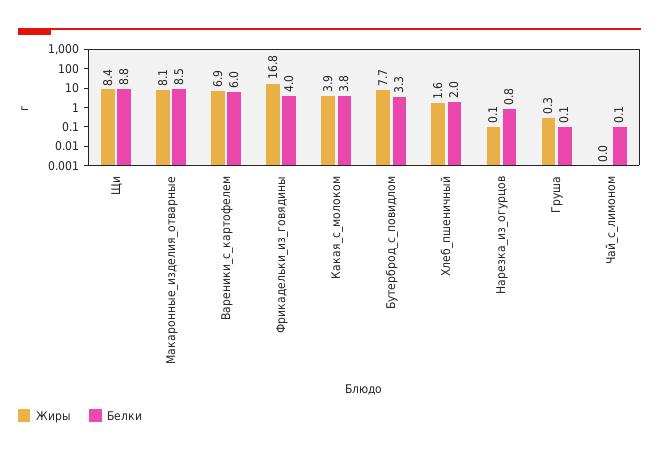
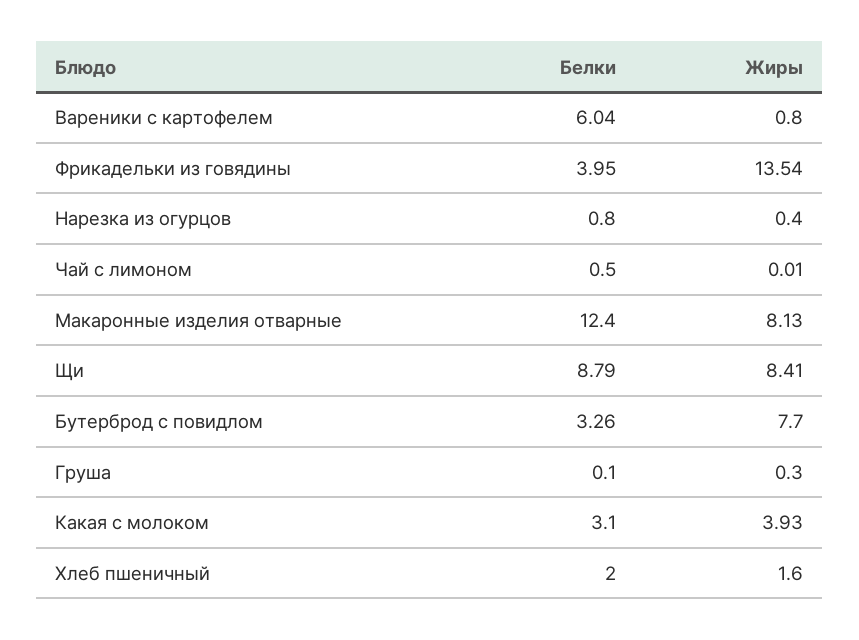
  {
    "Жиры": {
      "Щи": 8.41,
      "Макаронные_изделия_отварные": 8.13,
-     "Вареники_с_картофелем": 6.9,
+     "Вареники_с_картофелем": 0.8,
-     "Фрикадельки_из_говядины": 16.8,
+     "Фрикадельки_из_говядины": 13.54,
      "Какая_с_молоком": 3.93,
      "Бутерброд_с_повидлом": 7.7,
      "Хлеб_пшеничный": 1.6,
-     "Нарезка_из_огурцов": 0.1,
+     "Нарезка_из_огурцов": 0.4,
      "Груша": 0.3,
      "Чай_с_лимоном": 0.01
    },
    "Белки": {
      "Щи": 8.79,
-     "Макаронные_изделия_отварные": 8.5,
+     "Макаронные_изделия_отварные": 12.4,
      "Вареники_с_картофелем": 6.04,
      "Фрикадельки_из_говядины": 3.95,
-     "Какая_с_молоком": 3.8,
+     "Какая_с_молоком": 3.1,
      "Бутерброд_с_повидлом": 3.26,
      "Хлеб_пшеничный": 2,
      "Нарезка_из_огурцов": 0.8,
      "Груша": 0.1,
-     "Чай_с_лимоном": 0.1
+     "Чай_с_лимоном": 0.5
    }
  }

